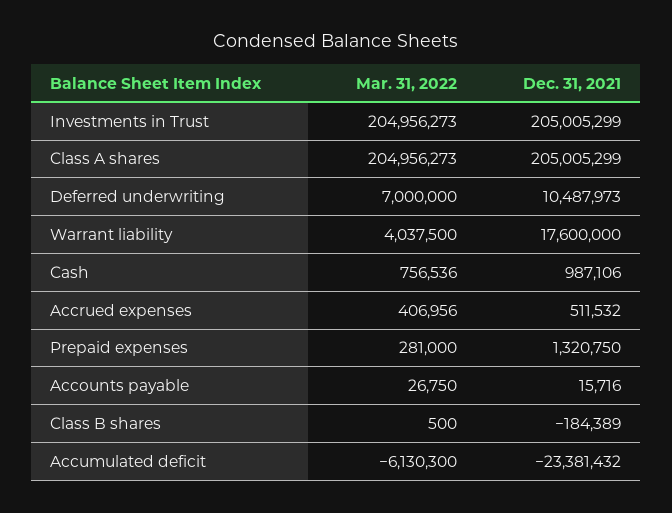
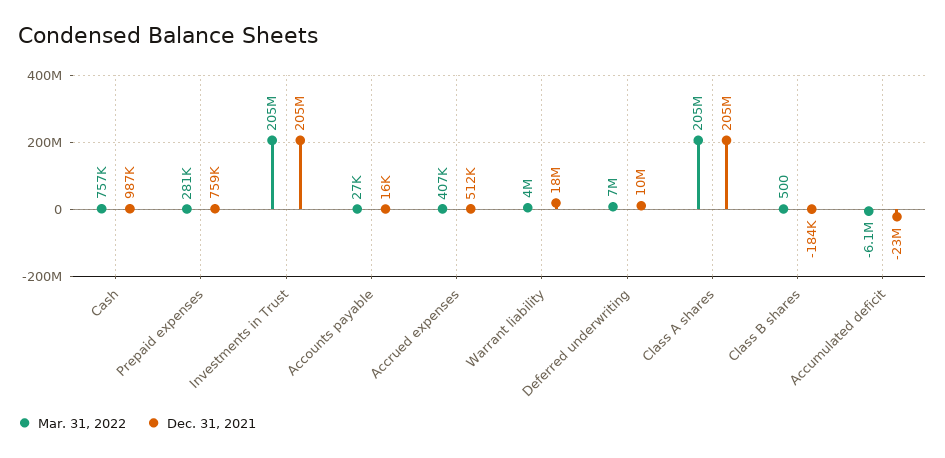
  {
    "Mar. 31, 2022": {
      "Investments in Trust": 204956273,
      "Class A shares": 204956273,
      "Deferred underwriting": 7000000,
      "Warrant liability": 4037500,
      "Cash": 756536,
      "Accrued expenses": 406956,
      "Prepaid expenses": 281000,
      "Accounts payable": 26750,
      "Class B shares": 500,
      "Accumulated deficit": -6130300
    },
    "Dec. 31, 2021": {
      "Investments in Trust": 205005299,
      "Class A shares": 205005299,
      "Deferred underwriting": 10487973,
      "Warrant liability": 17600000,
      "Cash": 987106,
      "Accrued expenses": 511532,
-     "Prepaid expenses": 1320750,
+     "Prepaid expenses": 759000,
      "Accounts payable": 15716,
      "Class B shares": -184389,
      "Accumulated deficit": -23381432
    }
  }

